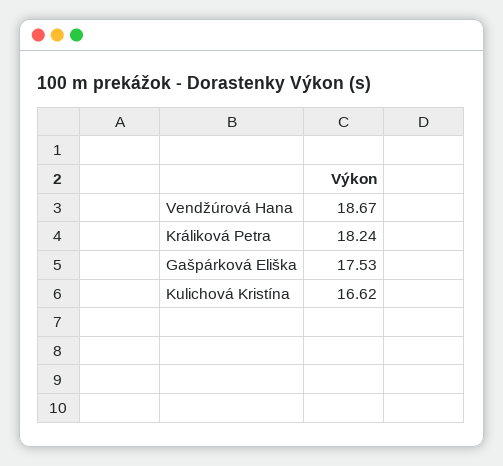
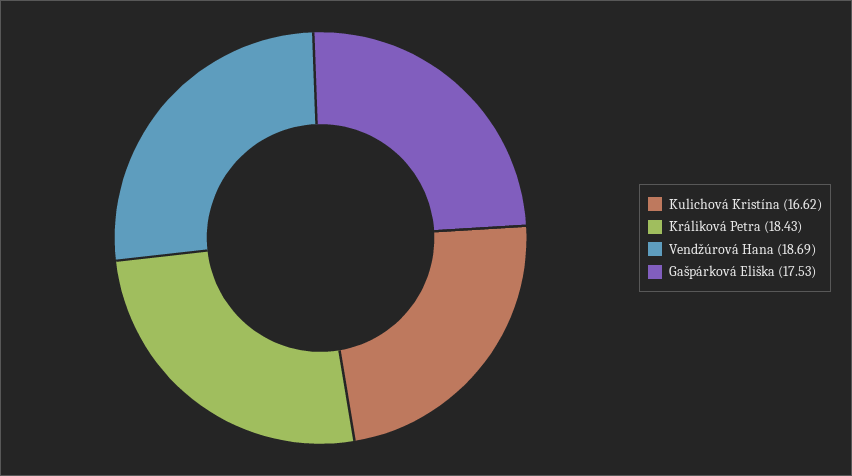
  {
-   "Vendžúrová Hana": 18.67,
+   "Vendžúrová Hana": 18.69,
-   "Králiková Petra": 18.24,
+   "Králiková Petra": 18.43,
    "Gašpárková Eliška": 17.53,
    "Kulichová Kristína": 16.62
  }

